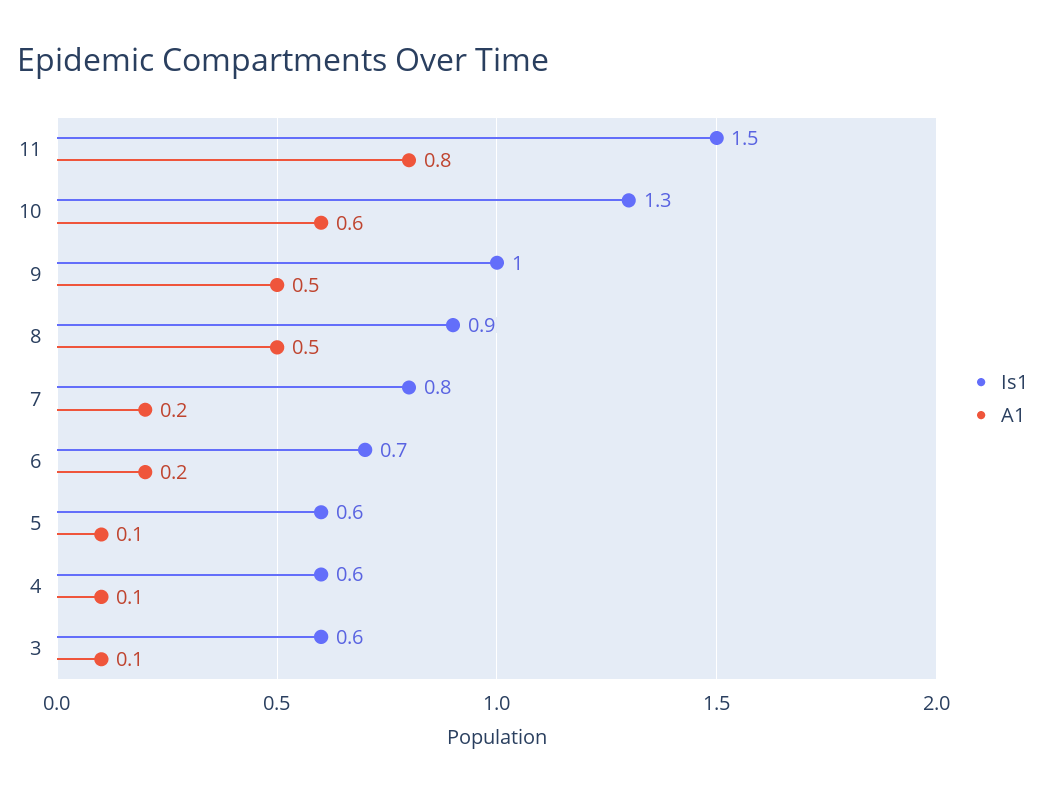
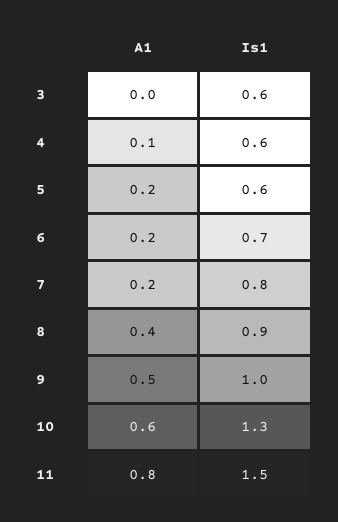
  {
    "Is1": {
      "11": 1.5,
      "10": 1.3,
      "9": 1,
      "8": 0.9,
      "7": 0.8,
      "6": 0.7,
      "5": 0.6,
      "4": 0.6,
      "3": 0.6
    },
    "A1": {
      "11": 0.8,
      "10": 0.6,
      "9": 0.5,
-     "8": 0.5,
+     "8": 0.4,
      "7": 0.2,
      "6": 0.2,
-     "5": 0.1,
+     "5": 0.2,
      "4": 0.1,
-     "3": 0.1
+     "3": 0
    }
  }

